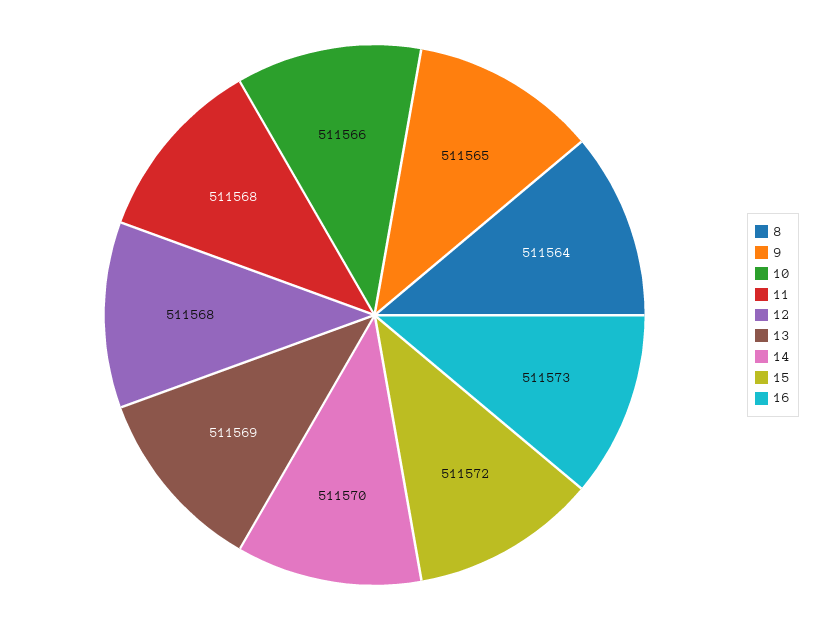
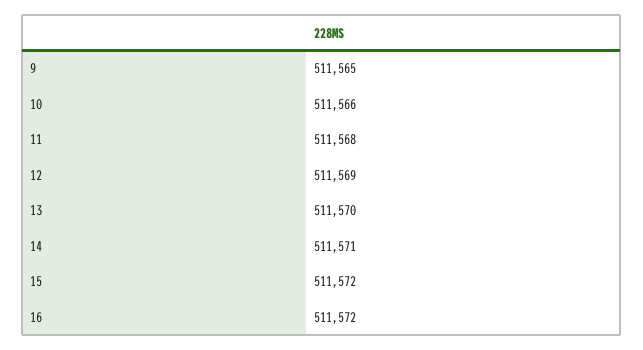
  {
-   "8": 511564,
    "9": 511565,
    "10": 511566,
    "11": 511568,
-   "12": 511568,
+   "12": 511569,
-   "13": 511569,
+   "13": 511570,
-   "14": 511570,
+   "14": 511571,
    "15": 511572,
-   "16": 511573
+   "16": 511572
  }

